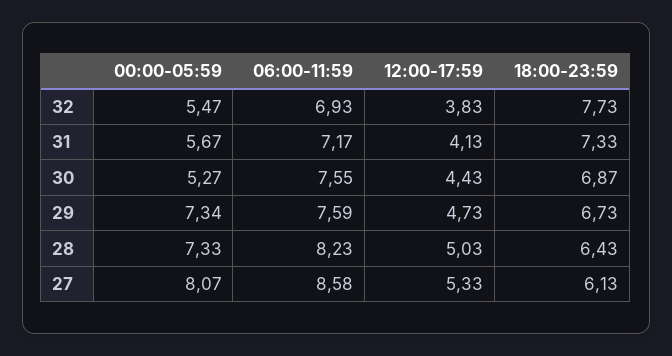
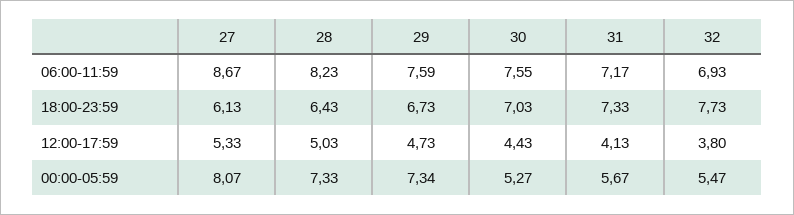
  {
    "00:00-05:59": {
      "32": 5.47,
      "31": 5.67,
      "30": 5.27,
      "29": 7.34,
      "28": 7.33,
      "27": 8.07
    },
    "06:00-11:59": {
      "32": 6.93,
      "31": 7.17,
      "30": 7.55,
      "29": 7.59,
      "28": 8.23,
-     "27": 8.58
+     "27": 8.67
    },
    "12:00-17:59": {
-     "32": 3.83,
+     "32": 3.8,
      "31": 4.13,
      "30": 4.43,
      "29": 4.73,
      "28": 5.03,
      "27": 5.33
    },
    "18:00-23:59": {
      "32": 7.73,
      "31": 7.33,
-     "30": 6.87,
+     "30": 7.03,
      "29": 6.73,
      "28": 6.43,
      "27": 6.13
    }
  }

